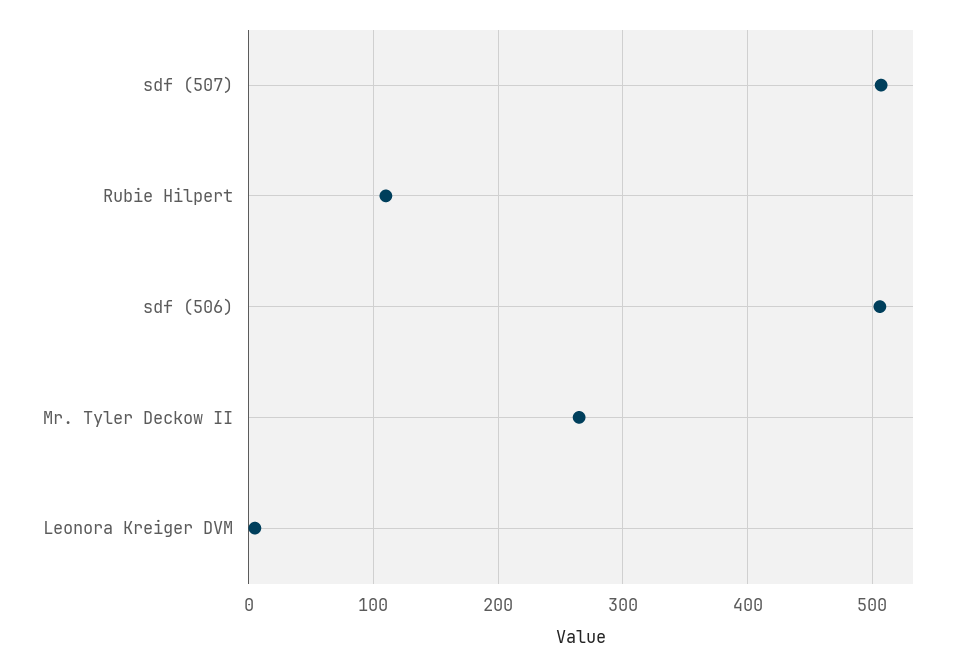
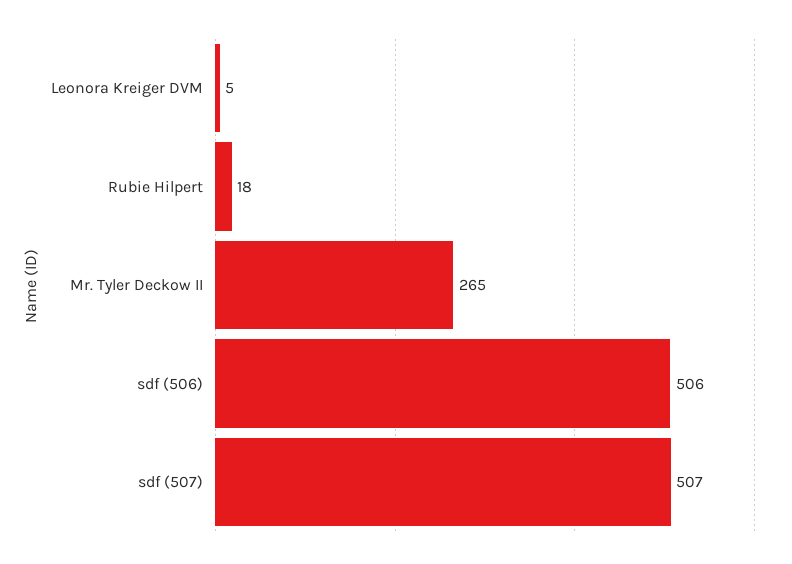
  {
    "sdf (507)": 507,
-   "Rubie Hilpert": 110,
+   "Rubie Hilpert": 18,
    "sdf (506)": 506,
    "Mr. Tyler Deckow II": 265,
    "Leonora Kreiger DVM": 5
  }

